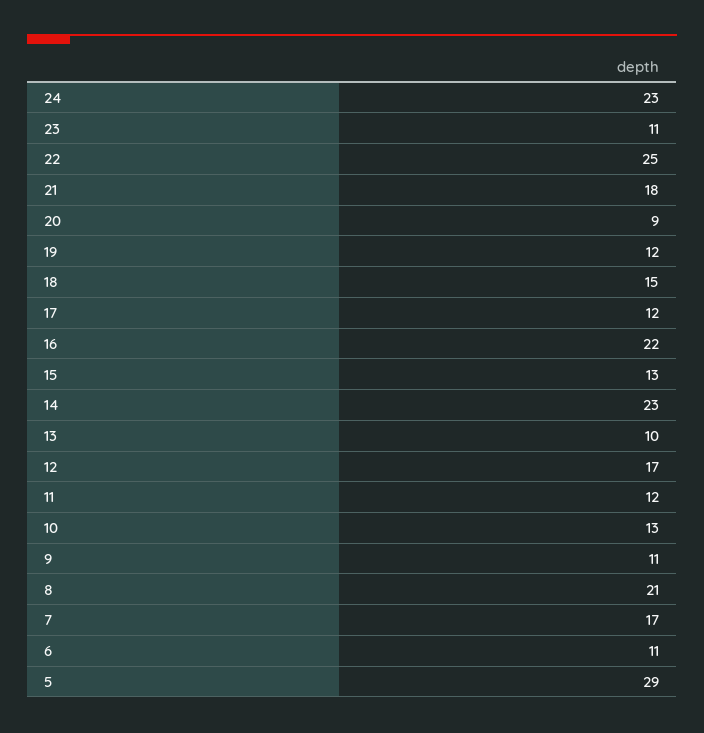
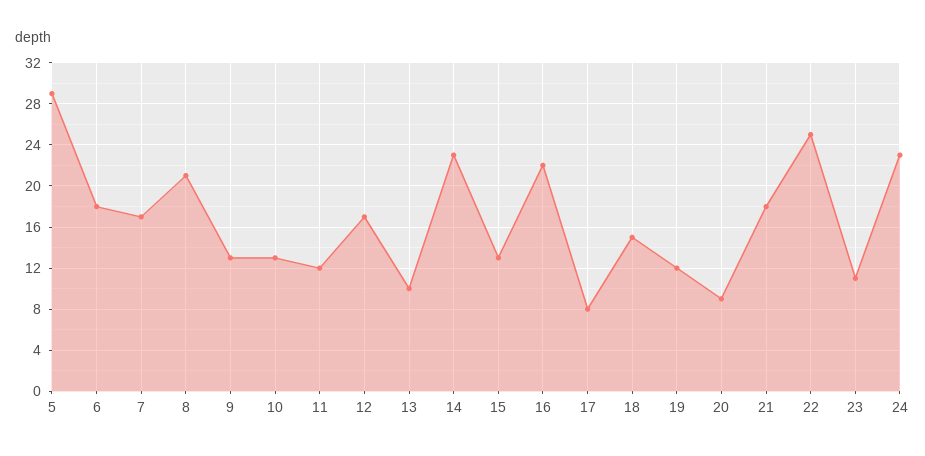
  {
    "24": 23,
    "23": 11,
    "22": 25,
    "21": 18,
    "20": 9,
    "19": 12,
    "18": 15,
-   "17": 12,
+   "17": 8,
    "16": 22,
    "15": 13,
    "14": 23,
    "13": 10,
    "12": 17,
    "11": 12,
    "10": 13,
-   "9": 11,
+   "9": 13,
    "8": 21,
    "7": 17,
-   "6": 11,
+   "6": 18,
    "5": 29
  }

